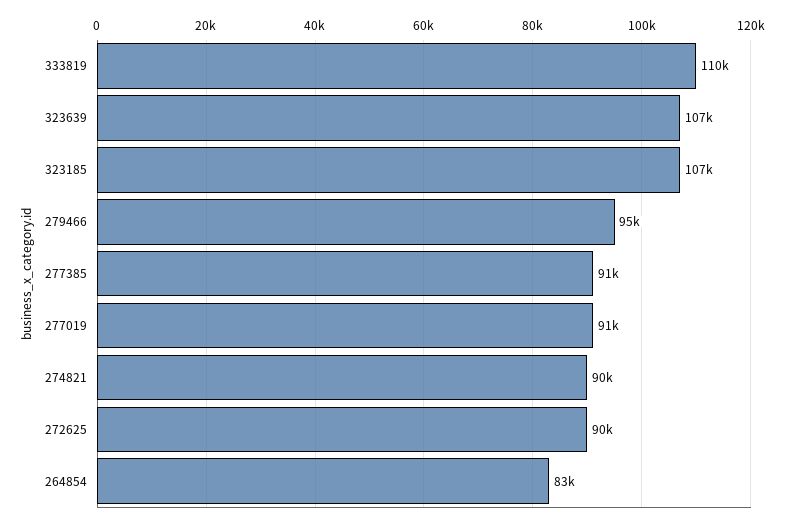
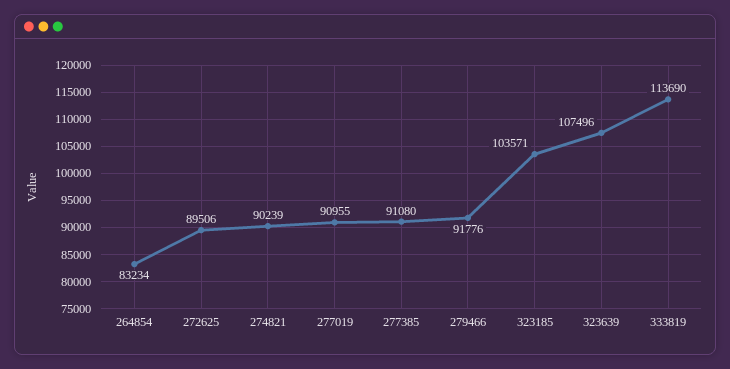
  {
-   "333819": 110000,
+   "333819": 113690,
    "323639": 107496,
-   "323185": 107000,
+   "323185": 103571,
-   "279466": 95000,
+   "279466": 91776,
    "277385": 91080,
    "277019": 90955,
    "274821": 90239,
    "272625": 89506,
    "264854": 83234
  }

